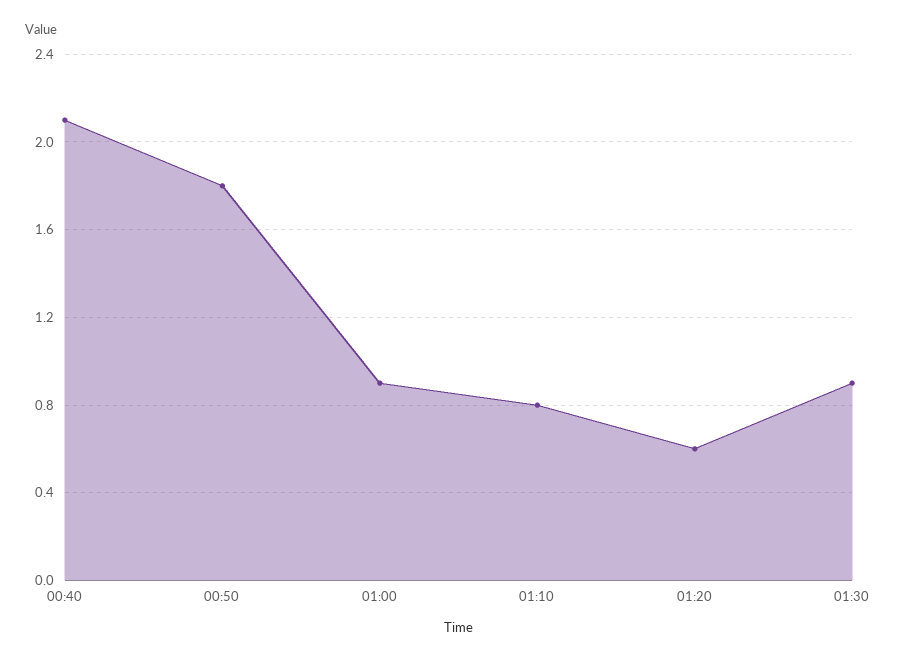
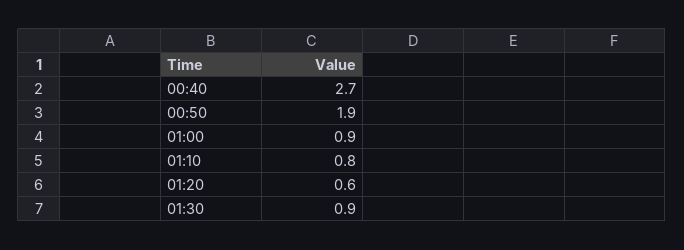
  {
-   "00:40": 2.1,
+   "00:40": 2.7,
-   "00:50": 1.8,
+   "00:50": 1.9,
    "01:00": 0.9,
    "01:10": 0.8,
    "01:20": 0.6,
    "01:30": 0.9
  }

